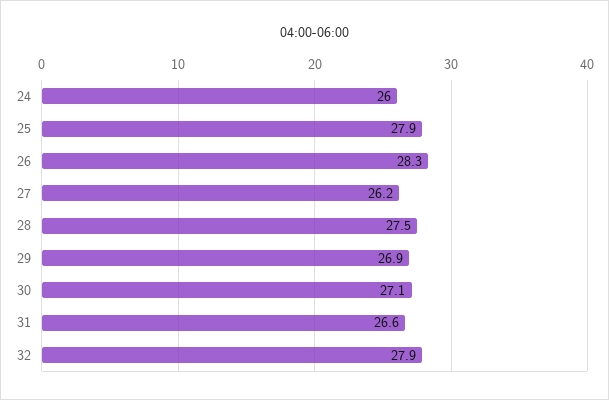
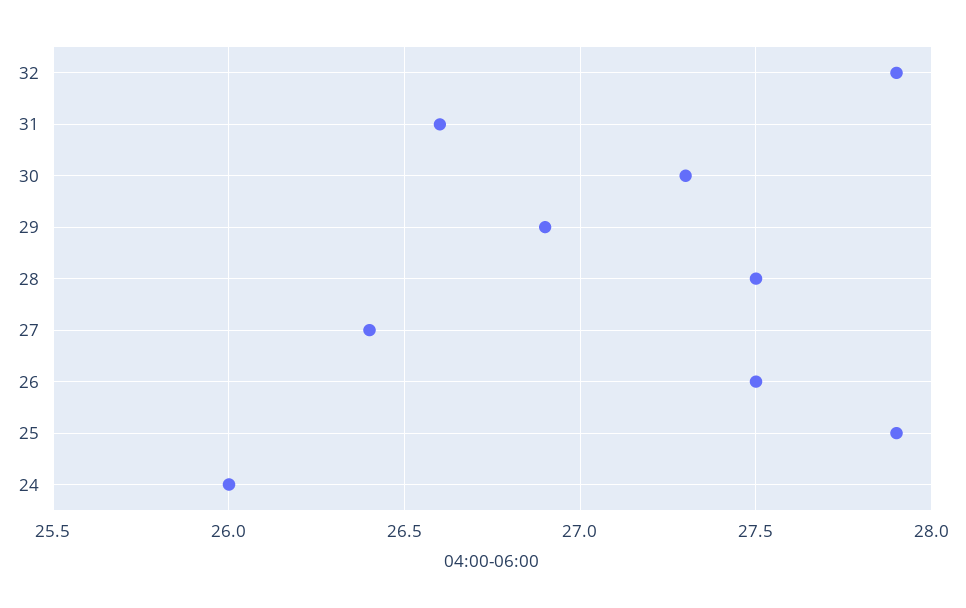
  {
    "24": 26,
    "25": 27.9,
-   "26": 28.3,
+   "26": 27.5,
-   "27": 26.2,
+   "27": 26.4,
    "28": 27.5,
    "29": 26.9,
-   "30": 27.1,
+   "30": 27.3,
    "31": 26.6,
    "32": 27.9
  }

